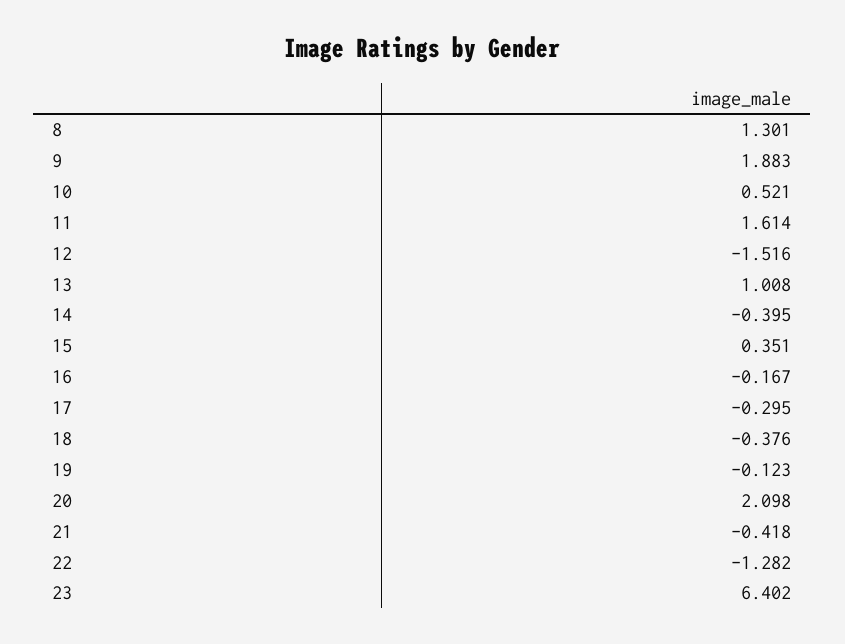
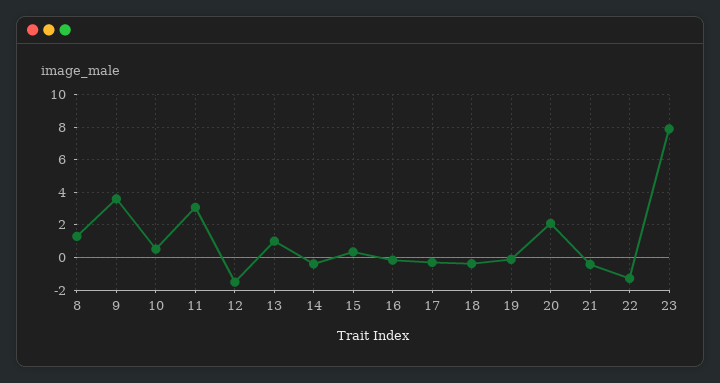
  {
    "8": 1.301,
-   "9": 1.883,
+   "9": 3.5,
    "10": 0.521,
-   "11": 1.614,
+   "11": 3,
    "12": -1.516,
    "13": 1.008,
    "14": -0.395,
    "15": 0.351,
    "16": -0.167,
    "17": -0.295,
    "18": -0.376,
    "19": -0.123,
    "20": 2.098,
    "21": -0.418,
    "22": -1.282,
-   "23": 6.402
+   "23": 8
  }

